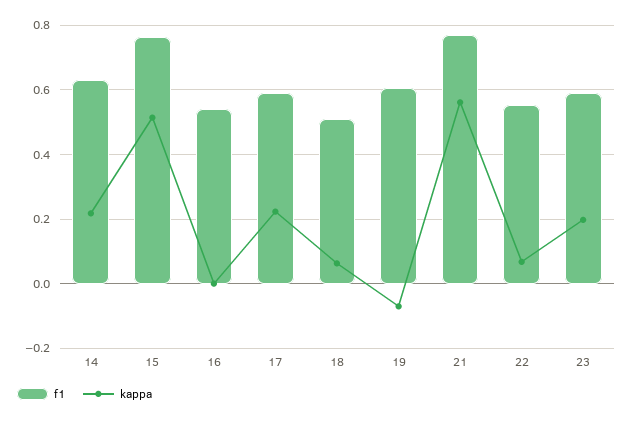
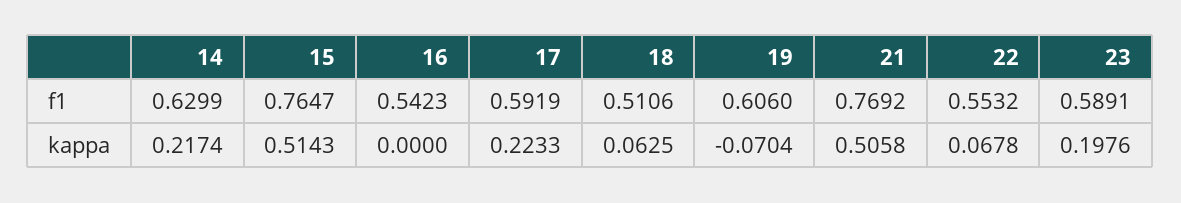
  {
    "f1": {
      "14": 0.6299,
      "15": 0.7647,
      "16": 0.5423,
      "17": 0.5919,
      "18": 0.5106,
      "19": 0.606,
      "21": 0.7692,
      "22": 0.5532,
      "23": 0.5891
    },
    "kappa": {
      "14": 0.2174,
      "15": 0.5143,
      "16": 0,
      "17": 0.2233,
      "18": 0.0625,
      "19": -0.0704,
-     "21": 0.56,
+     "21": 0.5058,
      "22": 0.0678,
      "23": 0.1976
    }
  }

